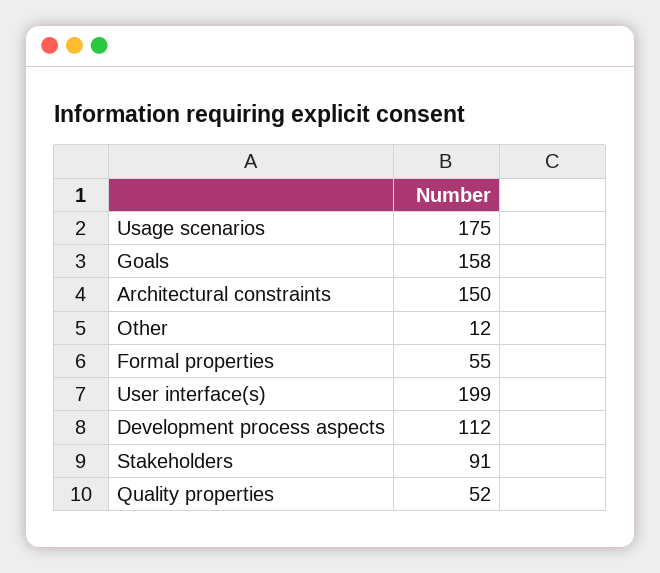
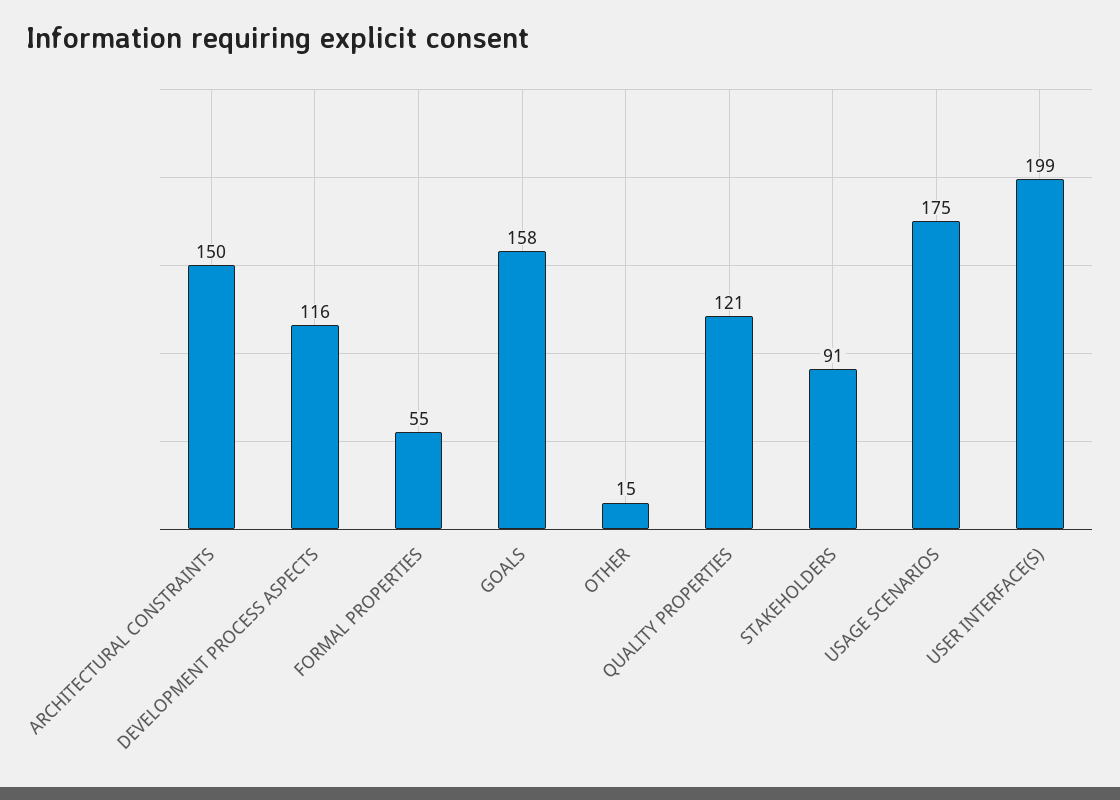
  {
    "Usage scenarios": 175,
    "Goals": 158,
    "Architectural constraints": 150,
-   "Other": 12,
+   "Other": 15,
    "Formal properties": 55,
    "User interface(s)": 199,
-   "Development process aspects": 112,
+   "Development process aspects": 116,
    "Stakeholders": 91,
-   "Quality properties": 52
+   "Quality properties": 121
  }

